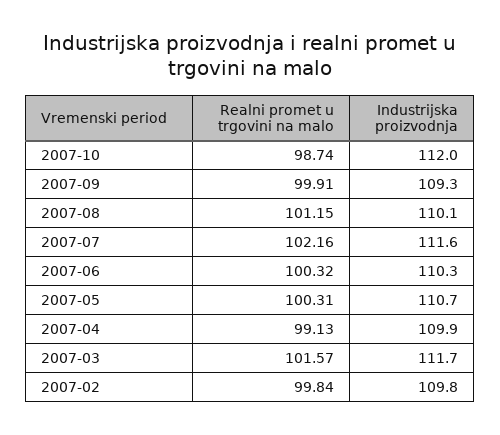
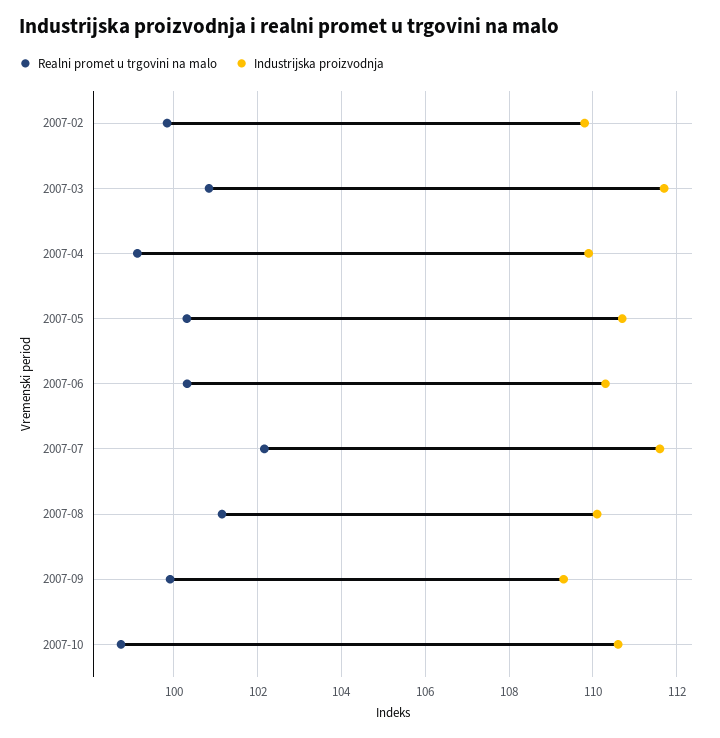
  {
    "Realni promet u trgovini na malo": {
      "2007-10": 98.74,
      "2007-09": 99.91,
      "2007-08": 101.15,
      "2007-07": 102.16,
      "2007-06": 100.32,
      "2007-05": 100.31,
      "2007-04": 99.13,
-     "2007-03": 101.57,
+     "2007-03": 100.8,
      "2007-02": 99.84
    },
    "Industrijska proizvodnja": {
-     "2007-10": 112,
+     "2007-10": 110.6,
      "2007-09": 109.3,
      "2007-08": 110.1,
      "2007-07": 111.6,
      "2007-06": 110.3,
      "2007-05": 110.7,
      "2007-04": 109.9,
      "2007-03": 111.7,
      "2007-02": 109.8
    }
  }

